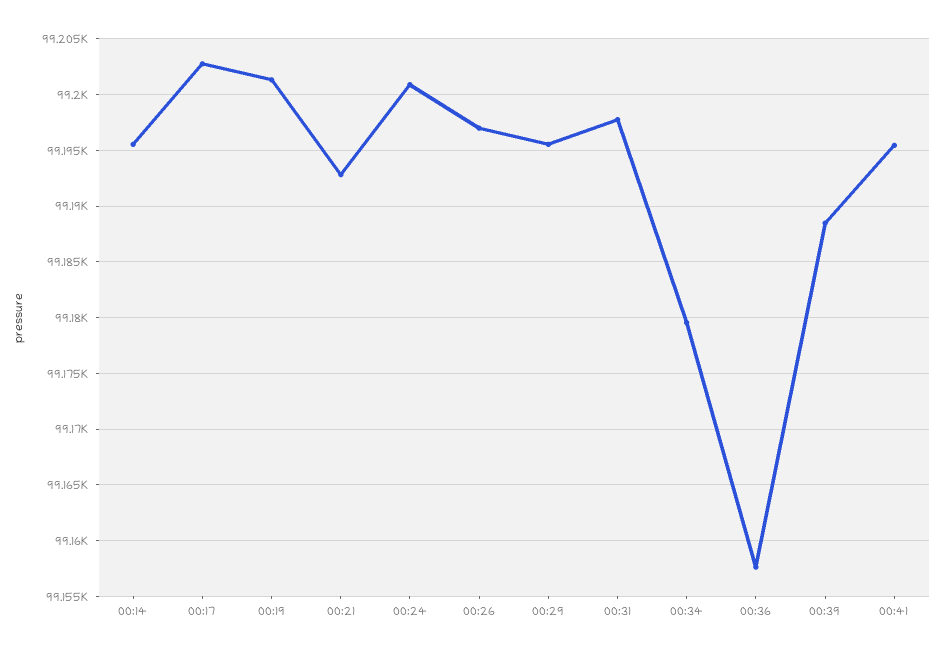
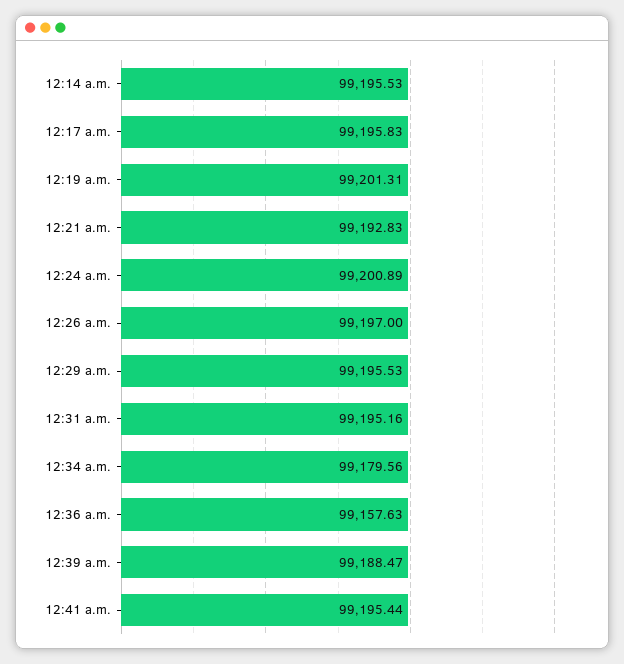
  {
    "00:14": 99195.53,
-   "00:17": 99203,
+   "00:17": 99195.83,
    "00:19": 99201.31,
    "00:21": 99192.83,
    "00:24": 99200.89,
    "00:26": 99197,
    "00:29": 99195.53,
-   "00:31": 99198,
+   "00:31": 99195.16,
    "00:34": 99179.56,
    "00:36": 99157.63,
    "00:39": 99188.47,
    "00:41": 99195.44
  }

